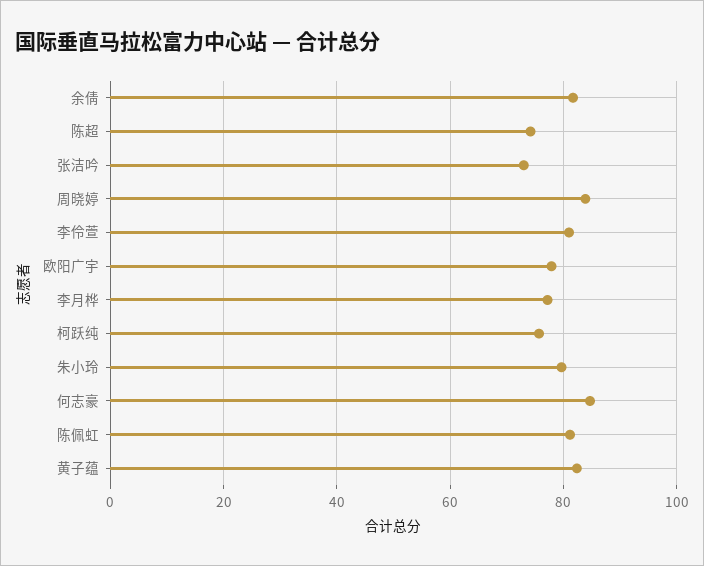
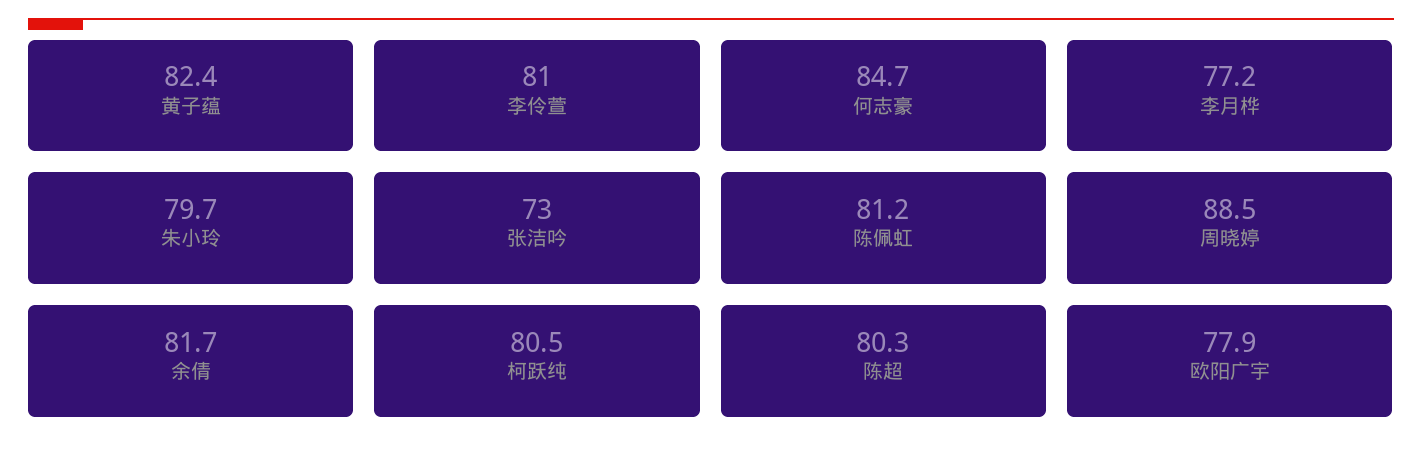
  {
    "余倩": 81.7,
-   "陈超": 74,
+   "陈超": 80.3,
    "张洁吟": 73,
-   "周晓婷": 84,
+   "周晓婷": 88.5,
    "李伶萱": 81,
    "欧阳广宇": 77.9,
    "李月桦": 77.2,
-   "柯跃纯": 76,
+   "柯跃纯": 80.5,
    "朱小玲": 79.7,
    "何志豪": 84.7,
    "陈佩虹": 81.2,
    "黄子蕴": 82.4
  }

